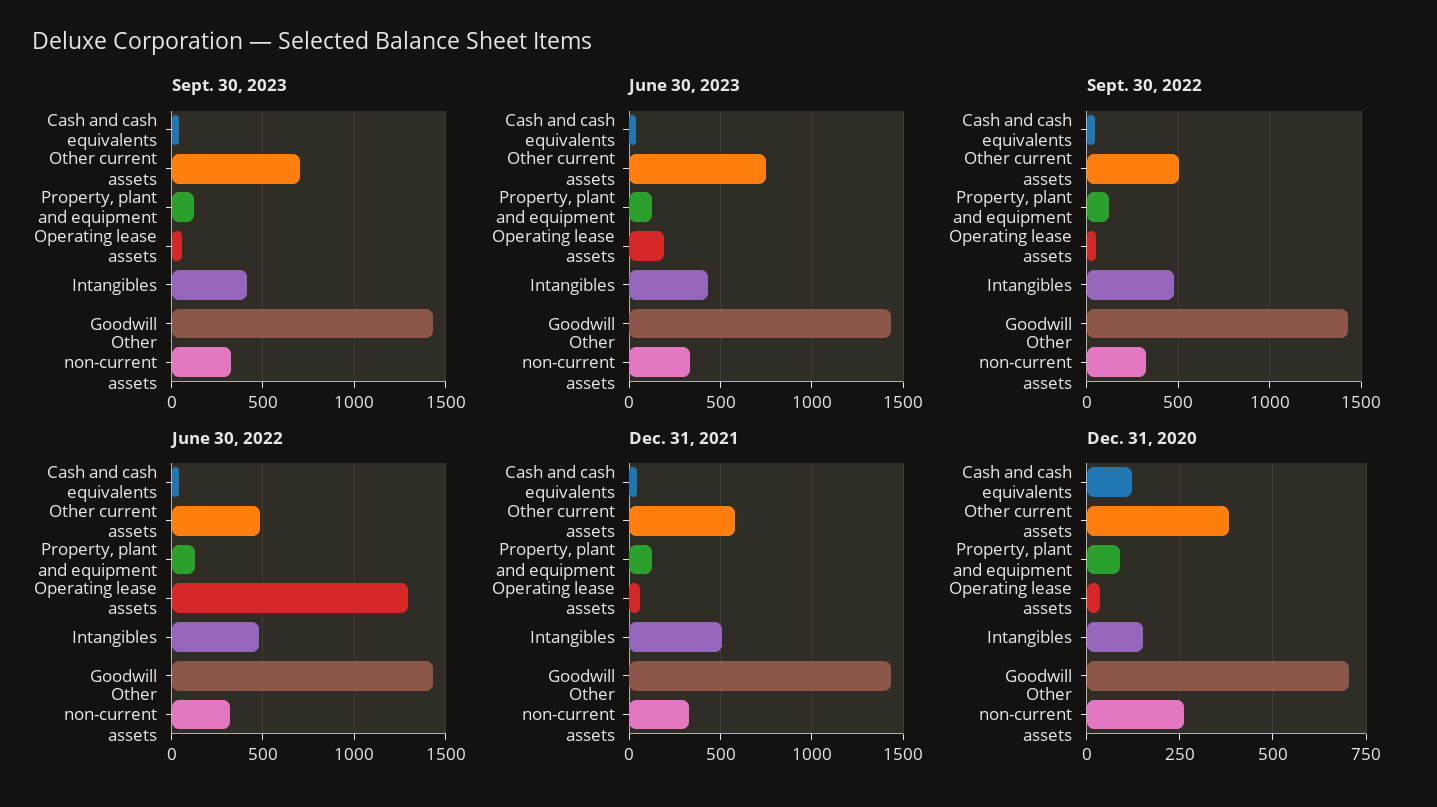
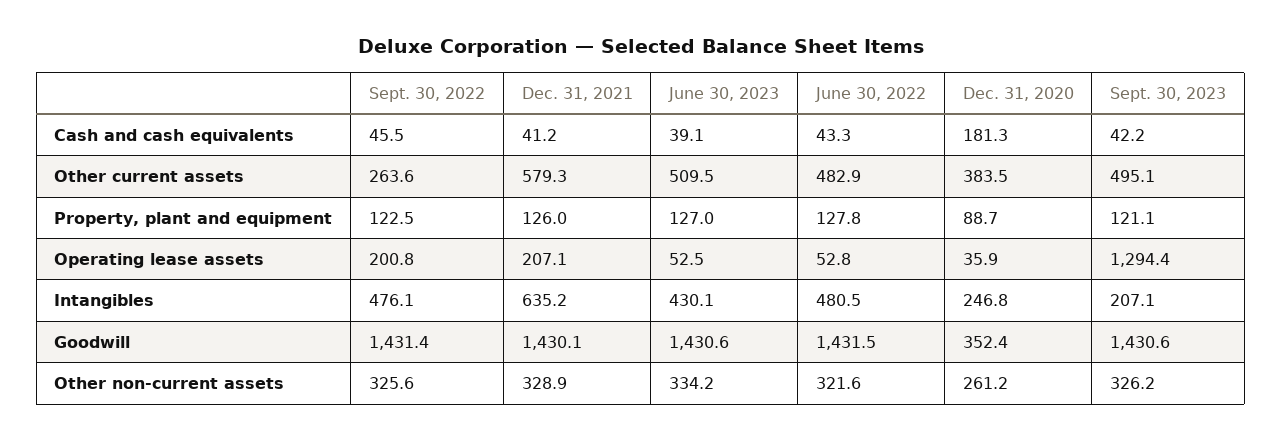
  {
    "Sept. 30, 2023": {
      "Cash and cash equivalents": 42.2,
-     "Other current assets": 700,
+     "Other current assets": 495.1,
      "Property, plant and equipment": 121.1,
-     "Operating lease assets": 50,
+     "Operating lease assets": 1294.4,
-     "Intangibles": 400,
+     "Intangibles": 207.1,
      "Goodwill": 1430.6,
      "Other non-current assets": 326.2
    },
    "June 30, 2023": {
      "Cash and cash equivalents": 39.1,
-     "Other current assets": 750,
+     "Other current assets": 509.5,
      "Property, plant and equipment": 127,
-     "Operating lease assets": 200,
+     "Operating lease assets": 52.5,
      "Intangibles": 430.1,
      "Goodwill": 1430.6,
      "Other non-current assets": 334.2
    },
    "Sept. 30, 2022": {
      "Cash and cash equivalents": 45.5,
-     "Other current assets": 500,
+     "Other current assets": 263.6,
      "Property, plant and equipment": 122.5,
-     "Operating lease assets": 50,
+     "Operating lease assets": 200.8,
      "Intangibles": 476.1,
      "Goodwill": 1431.4,
      "Other non-current assets": 325.6
    },
    "June 30, 2022": {
      "Cash and cash equivalents": 43.3,
      "Other current assets": 482.9,
      "Property, plant and equipment": 127.8,
-     "Operating lease assets": 1300,
+     "Operating lease assets": 52.8,
      "Intangibles": 480.5,
      "Goodwill": 1431.5,
      "Other non-current assets": 321.6
    },
    "Dec. 31, 2021": {
      "Cash and cash equivalents": 41.2,
      "Other current assets": 579.3,
      "Property, plant and equipment": 126,
-     "Operating lease assets": 50,
+     "Operating lease assets": 207.1,
-     "Intangibles": 500,
+     "Intangibles": 635.2,
      "Goodwill": 1430.1,
      "Other non-current assets": 328.9
    },
    "Dec. 31, 2020": {
-     "Cash and cash equivalents": 125,
+     "Cash and cash equivalents": 181.3,
      "Other current assets": 383.5,
      "Property, plant and equipment": 88.7,
      "Operating lease assets": 35.9,
-     "Intangibles": 150,
+     "Intangibles": 246.8,
-     "Goodwill": 700,
+     "Goodwill": 352.4,
      "Other non-current assets": 261.2
    }
  }

